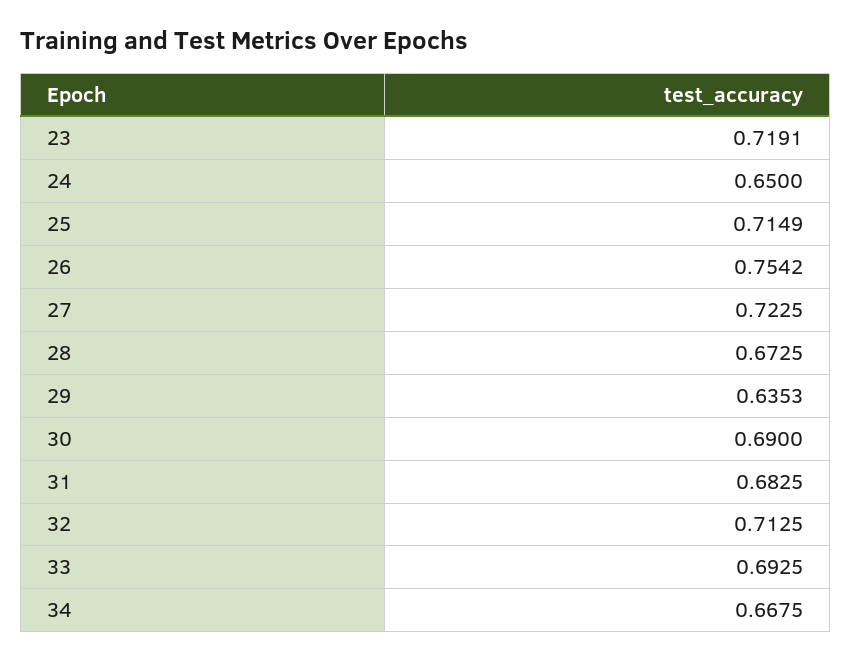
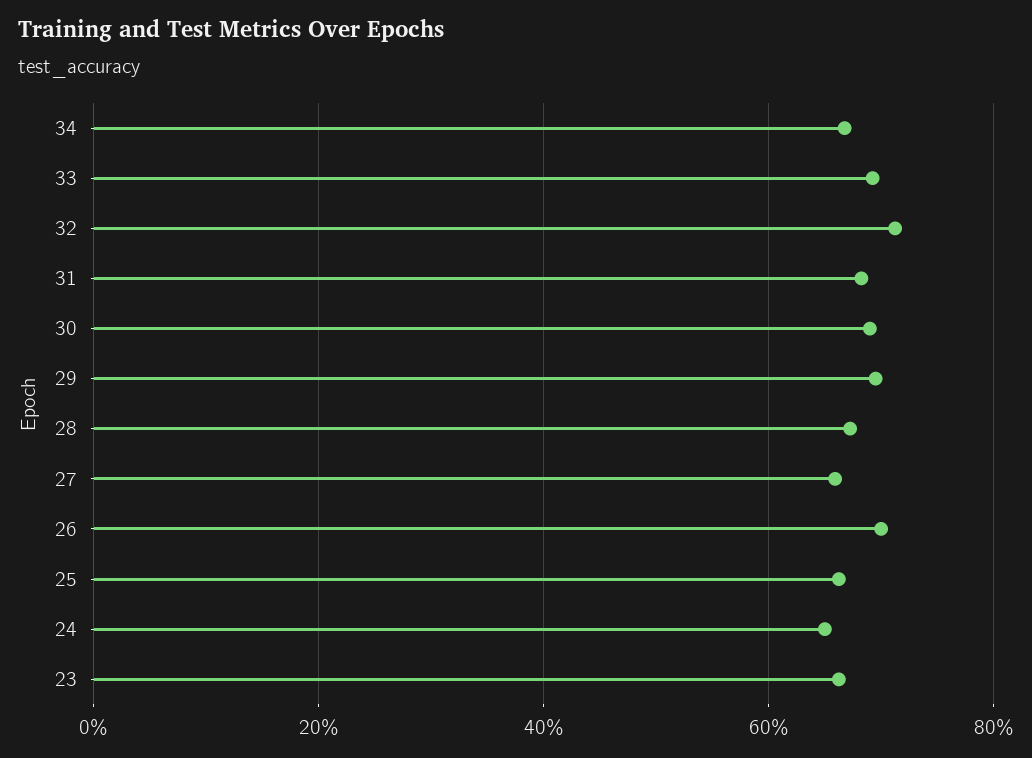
  {
-   "23": 0.7191,
+   "23": 0.66,
    "24": 0.65,
-   "25": 0.7149,
+   "25": 0.66,
-   "26": 0.7542,
+   "26": 0.7,
-   "27": 0.7225,
+   "27": 0.66,
    "28": 0.6725,
-   "29": 0.6353,
+   "29": 0.7,
    "30": 0.69,
    "31": 0.6825,
    "32": 0.7125,
    "33": 0.6925,
    "34": 0.6675
  }

